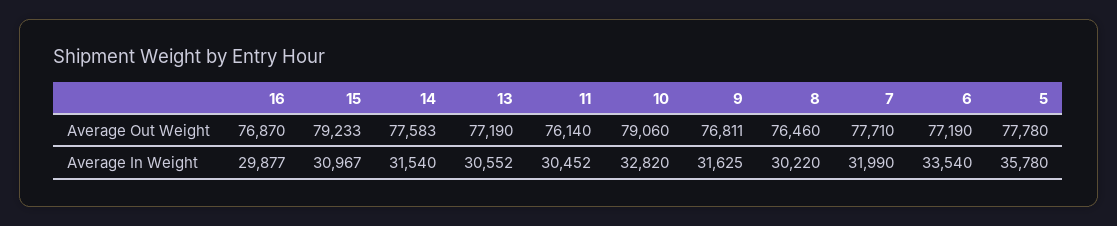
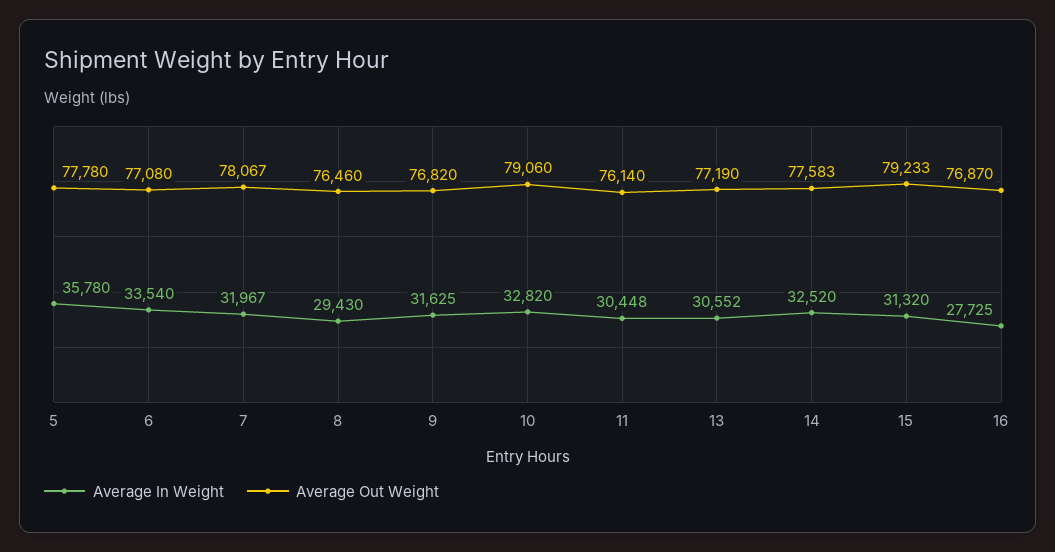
  {
    "Average Out Weight": {
      "16": 76870,
      "15": 79233,
      "14": 77583,
      "13": 77190,
      "11": 76140,
      "10": 79060,
-     "9": 76811,
+     "9": 76820,
      "8": 76460,
-     "7": 77710,
+     "7": 78067,
-     "6": 77190,
+     "6": 77080,
      "5": 77780
    },
    "Average In Weight": {
-     "16": 29877,
+     "16": 27725,
-     "15": 30967,
+     "15": 31320,
-     "14": 31540,
+     "14": 32520,
      "13": 30552,
-     "11": 30452,
+     "11": 30448,
      "10": 32820,
      "9": 31625,
-     "8": 30220,
+     "8": 29430,
-     "7": 31990,
+     "7": 31967,
      "6": 33540,
      "5": 35780
    }
  }

